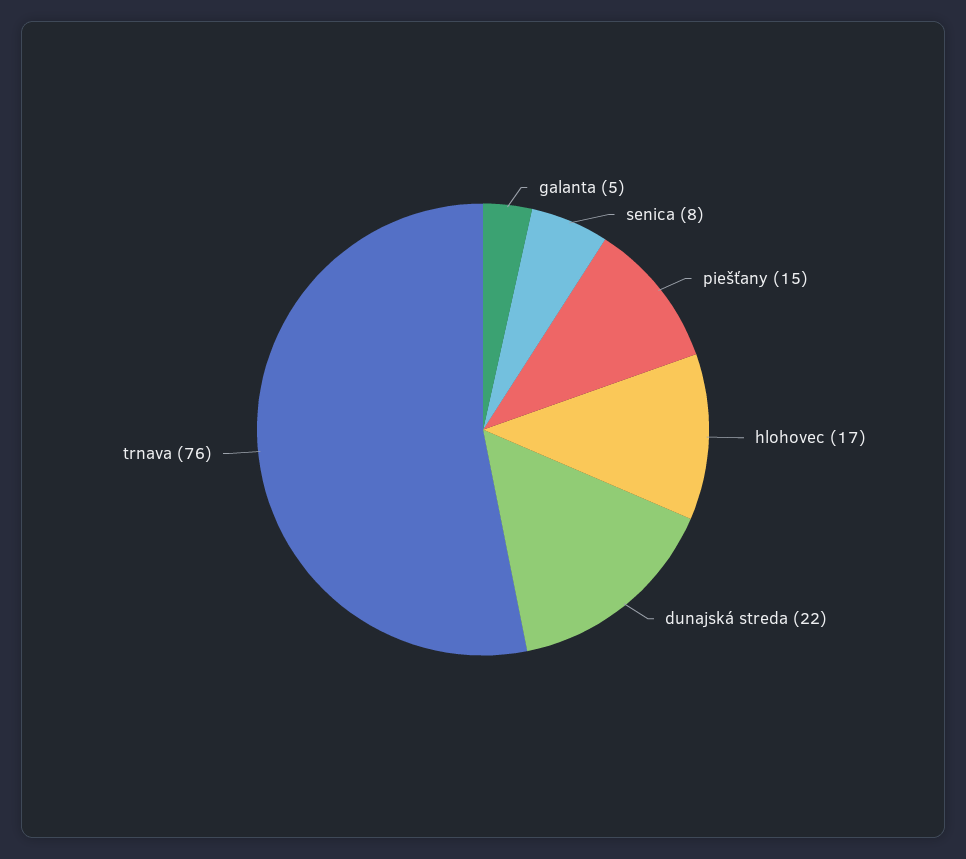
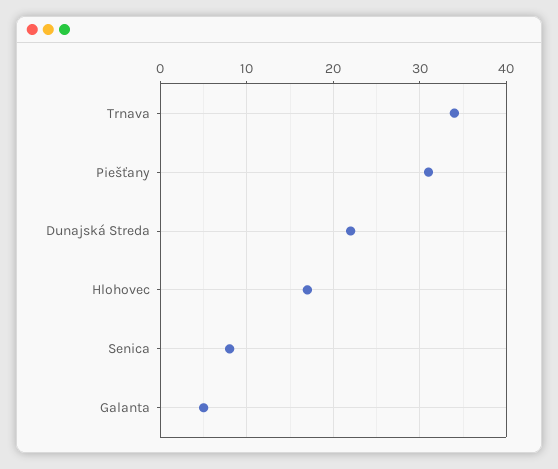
  {
    "galanta": 5,
    "senica": 8,
-   "piešťany": 15,
+   "piešťany": 31,
    "hlohovec": 17,
    "dunajská streda": 22,
-   "trnava": 76
+   "trnava": 34
  }

